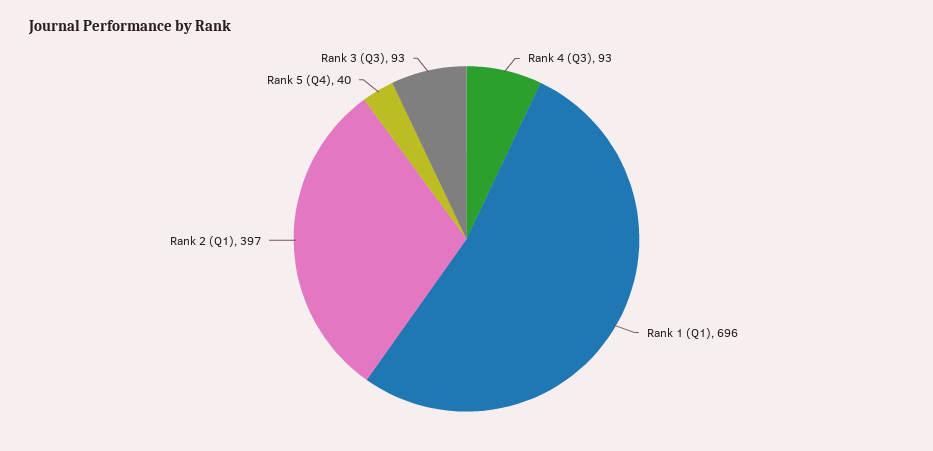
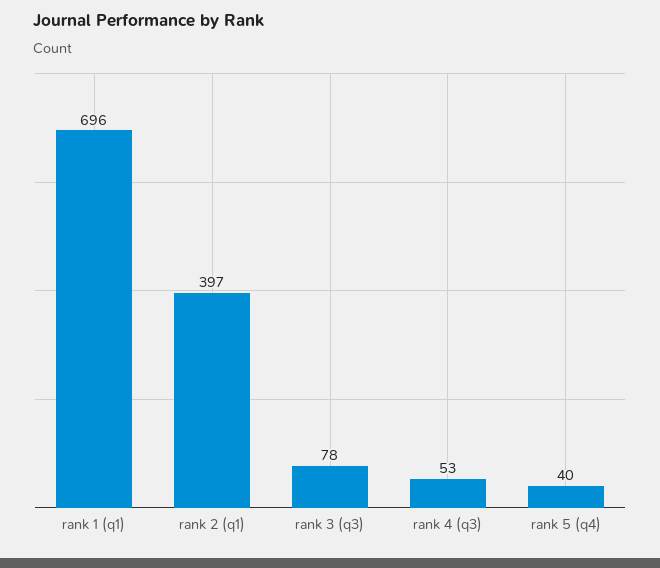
  {
-   "Rank 4 (Q3)": 93,
+   "Rank 4 (Q3)": 53,
    "Rank 1 (Q1)": 696,
    "Rank 2 (Q1)": 397,
    "Rank 5 (Q4)": 40,
-   "Rank 3 (Q3)": 93
+   "Rank 3 (Q3)": 78
  }

